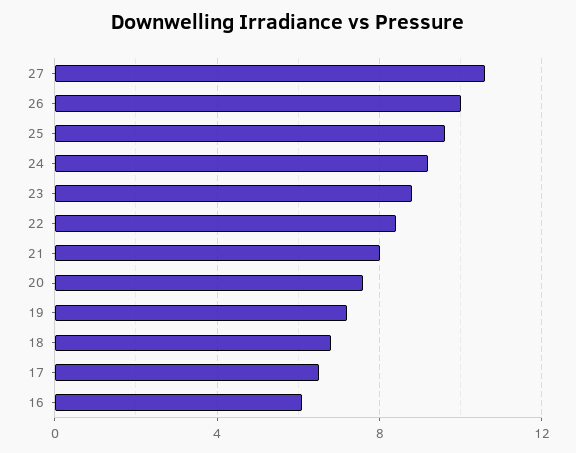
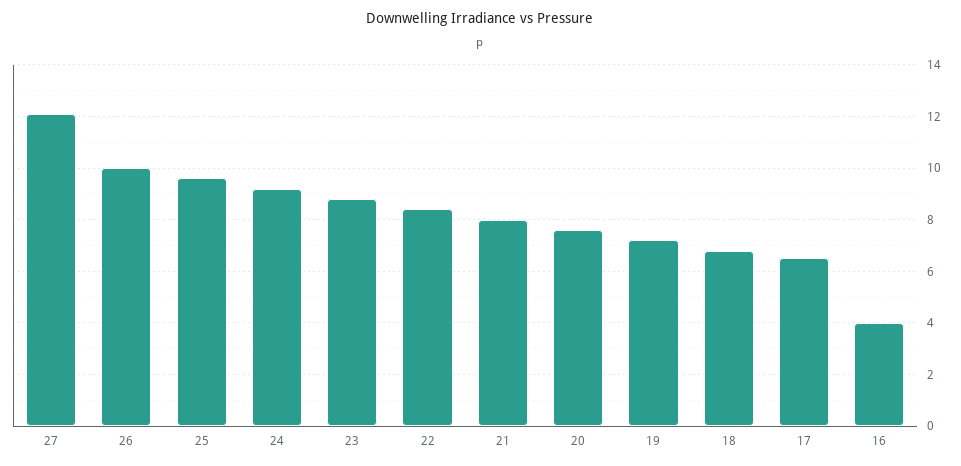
  {
-   "27": 10.5,
+   "27": 12,
    "26": 10,
    "25": 9.5,
    "24": 9,
    "23": 9,
    "22": 8.5,
    "21": 8,
    "20": 7.5,
    "19": 7,
    "18": 7,
    "17": 6.5,
-   "16": 6
+   "16": 4
  }

